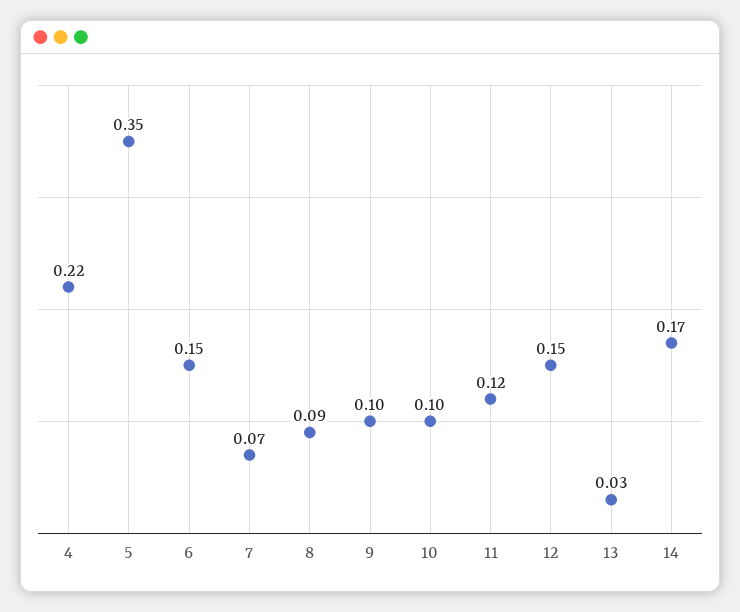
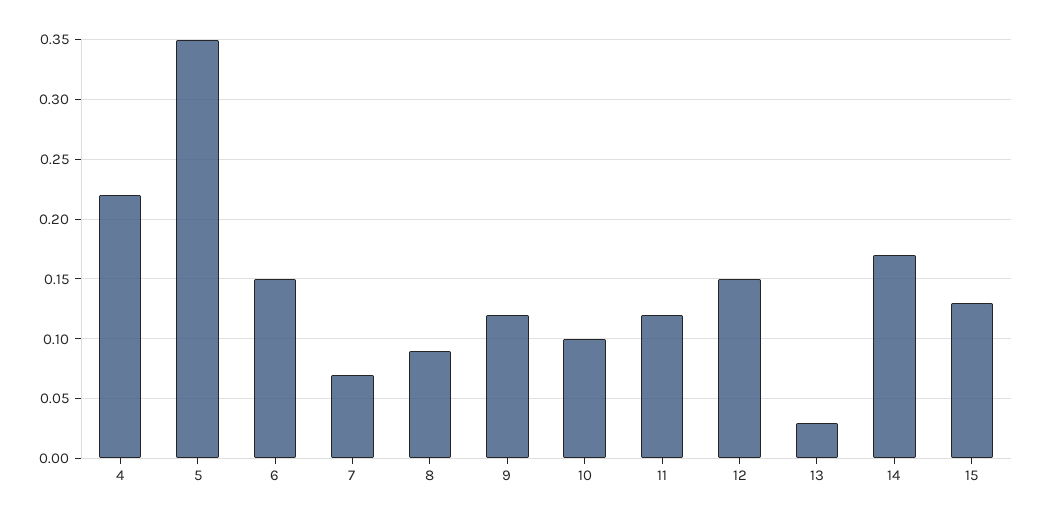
  {
    "4": 0.22,
    "5": 0.35,
    "6": 0.15,
    "7": 0.07,
    "8": 0.09,
-   "9": 0.1,
+   "9": 0.12,
    "10": 0.1,
    "11": 0.12,
    "12": 0.15,
    "13": 0.03,
-   "14": 0.17
+   "14": 0.17,
+   "15": 0.13
  }

